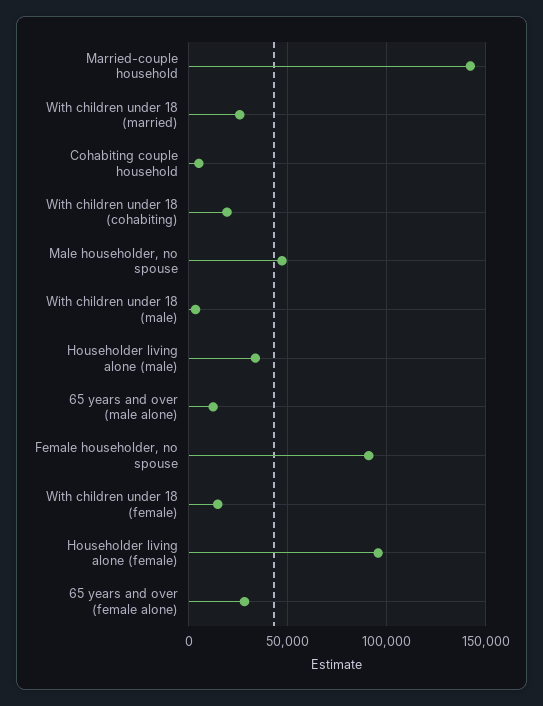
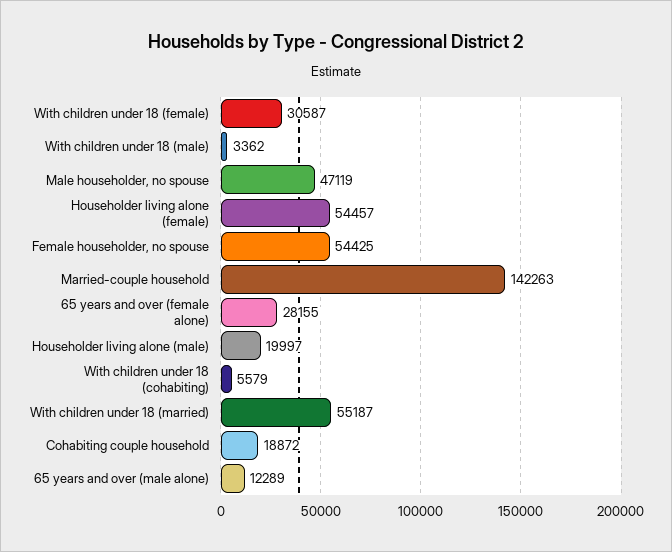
  {
    "Married-couple household": 142263,
-   "With children under 18 (married)": 25000,
+   "With children under 18 (married)": 55187,
-   "Cohabiting couple household": 5000,
+   "Cohabiting couple household": 18872,
-   "With children under 18 (cohabiting)": 20000,
+   "With children under 18 (cohabiting)": 5579,
    "Male householder, no spouse": 47119,
    "With children under 18 (male)": 3362,
-   "Householder living alone (male)": 35000,
+   "Householder living alone (male)": 19997,
    "65 years and over (male alone)": 12289,
-   "Female householder, no spouse": 90000,
+   "Female householder, no spouse": 54425,
-   "With children under 18 (female)": 15000,
+   "With children under 18 (female)": 30587,
-   "Householder living alone (female)": 95000,
+   "Householder living alone (female)": 54457,
    "65 years and over (female alone)": 28155
  }

